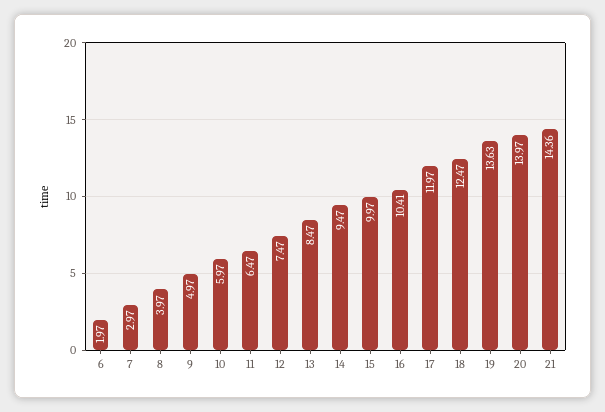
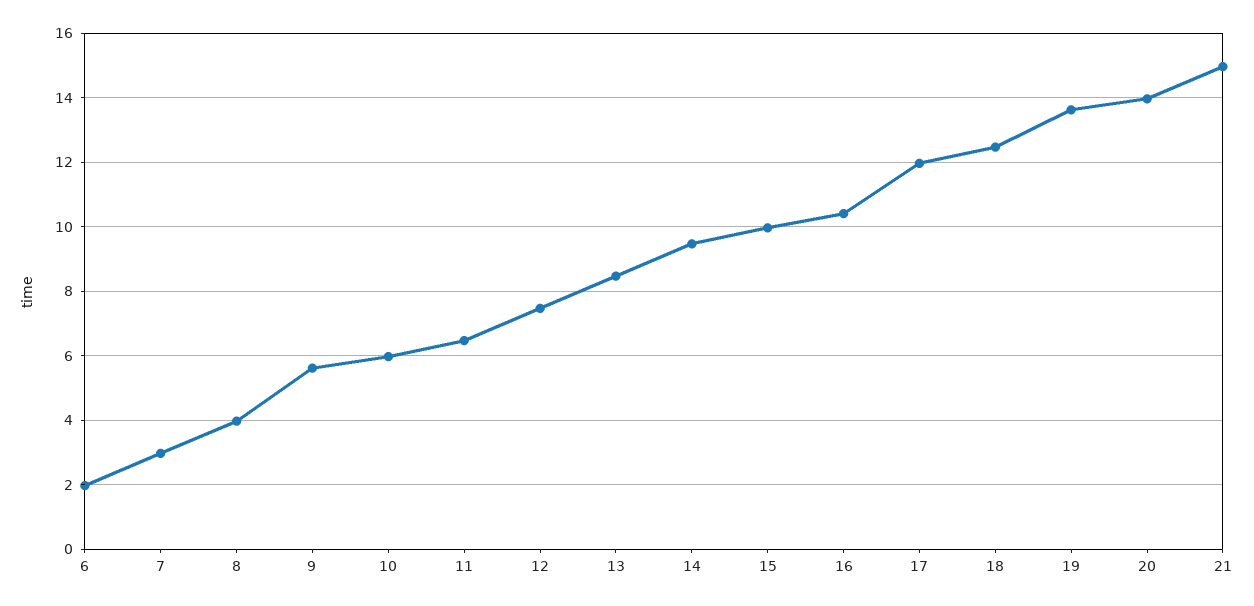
  {
    "6": 1.97,
    "7": 2.97,
    "8": 3.97,
-   "9": 4.97,
+   "9": 5.6,
    "10": 5.97,
    "11": 6.47,
    "12": 7.47,
    "13": 8.47,
    "14": 9.47,
    "15": 9.97,
    "16": 10.41,
    "17": 11.97,
    "18": 12.47,
    "19": 13.63,
    "20": 13.97,
-   "21": 14.36
+   "21": 15
  }

